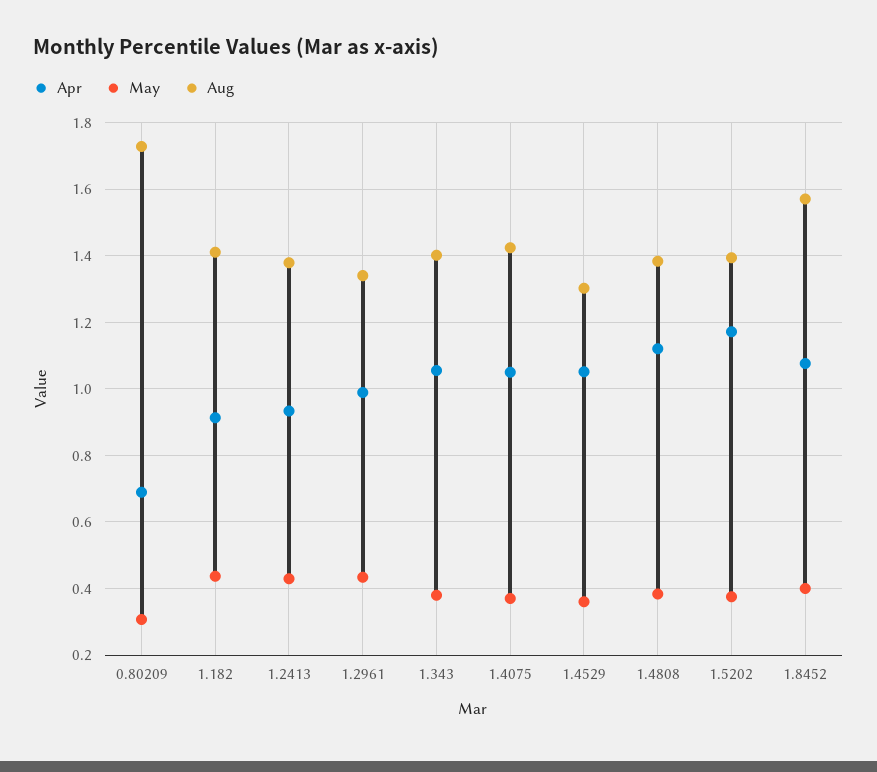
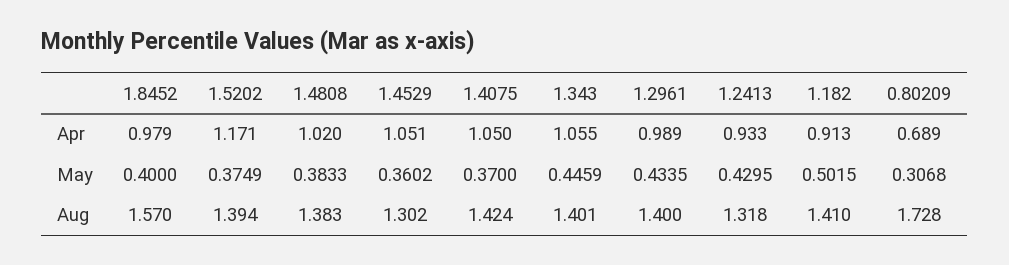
  {
    "Apr": {
      "0.80209": 0.689,
      "1.182": 0.913,
      "1.2413": 0.933,
      "1.2961": 0.989,
      "1.343": 1.055,
      "1.4075": 1.05,
      "1.4529": 1.051,
-     "1.4808": 1.12,
+     "1.4808": 1.02,
      "1.5202": 1.171,
-     "1.8452": 1.08
+     "1.8452": 0.979
    },
    "May": {
      "0.80209": 0.3068,
-     "1.182": 0.44,
+     "1.182": 0.5015,
      "1.2413": 0.4295,
      "1.2961": 0.4335,
-     "1.343": 0.38,
+     "1.343": 0.4459,
      "1.4075": 0.37,
      "1.4529": 0.3602,
      "1.4808": 0.3833,
      "1.5202": 0.3749,
      "1.8452": 0.4
    },
    "Aug": {
      "0.80209": 1.728,
      "1.182": 1.41,
-     "1.2413": 1.38,
+     "1.2413": 1.318,
-     "1.2961": 1.34,
+     "1.2961": 1.4,
      "1.343": 1.401,
      "1.4075": 1.424,
      "1.4529": 1.302,
      "1.4808": 1.383,
      "1.5202": 1.394,
      "1.8452": 1.57
    }
  }

